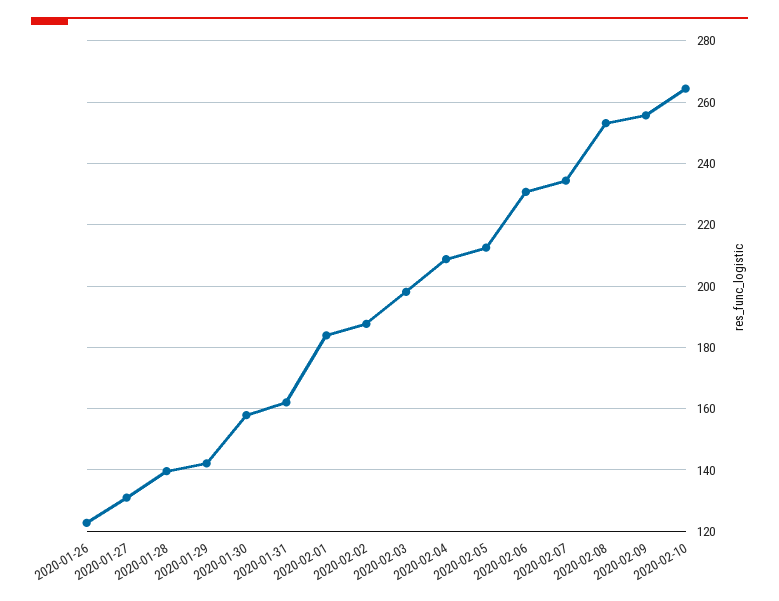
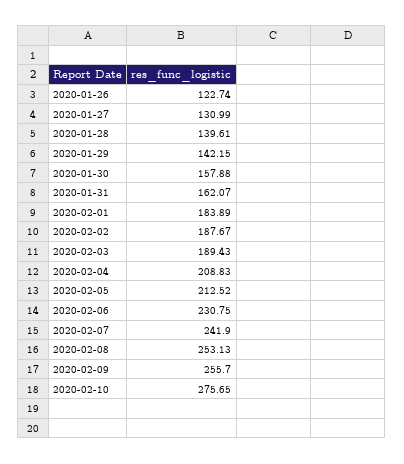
  {
    "2020-01-26": 122.74,
    "2020-01-27": 130.99,
    "2020-01-28": 139.61,
    "2020-01-29": 142.15,
    "2020-01-30": 157.88,
    "2020-01-31": 162.07,
    "2020-02-01": 183.89,
    "2020-02-02": 187.67,
-   "2020-02-03": 198,
+   "2020-02-03": 189.43,
    "2020-02-04": 208.83,
    "2020-02-05": 212.52,
    "2020-02-06": 230.75,
-   "2020-02-07": 234,
+   "2020-02-07": 241.9,
    "2020-02-08": 253.13,
    "2020-02-09": 255.7,
-   "2020-02-10": 264
+   "2020-02-10": 275.65
  }

